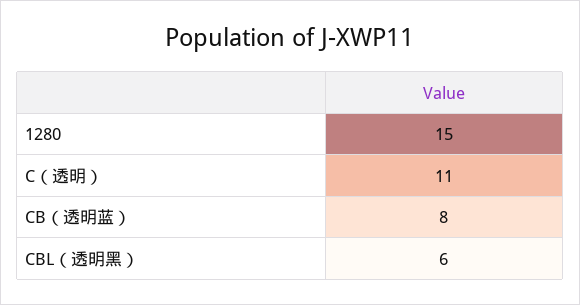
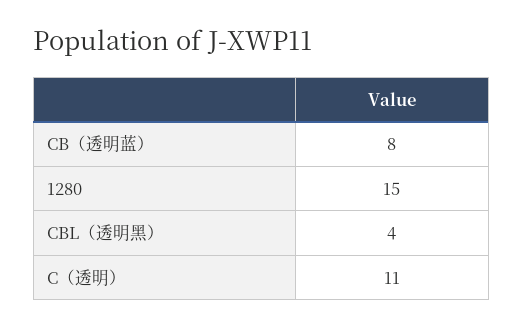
  {
    "1280": 15,
    "C（透明）": 11,
    "CB（透明蓝）": 8,
-   "CBL（透明黑）": 6
+   "CBL（透明黑）": 4
  }

